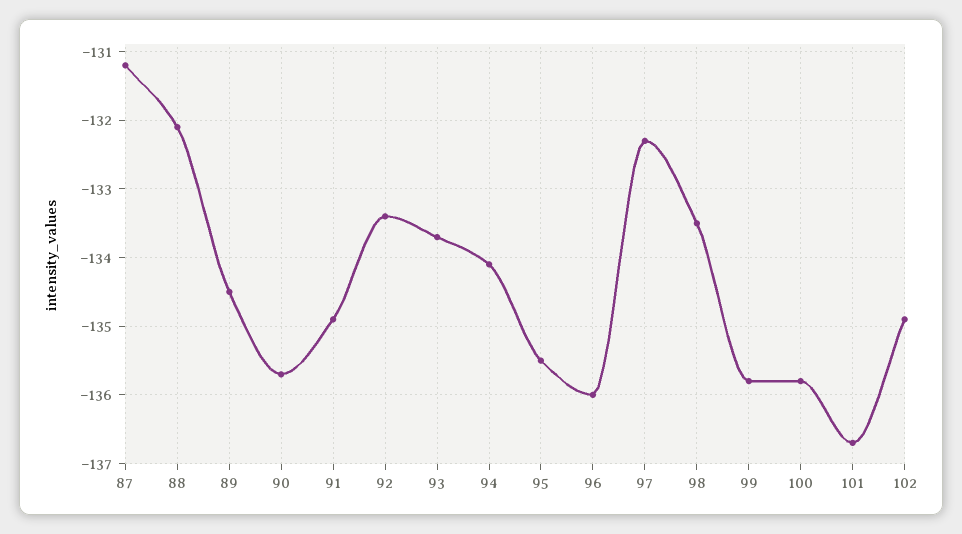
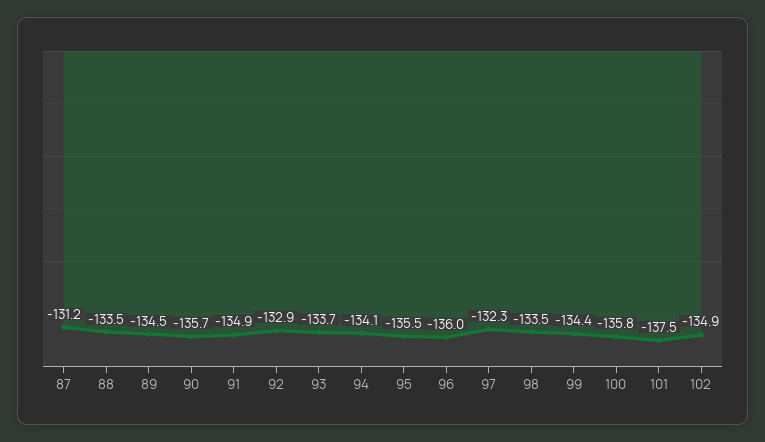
  {
    "87": -131.2,
-   "88": -132.1,
+   "88": -133.5,
    "89": -134.5,
    "90": -135.7,
    "91": -134.9,
-   "92": -133.4,
+   "92": -132.9,
    "93": -133.7,
    "94": -134.1,
    "95": -135.5,
    "96": -136,
    "97": -132.3,
    "98": -133.5,
-   "99": -135.8,
+   "99": -134.4,
    "100": -135.8,
-   "101": -136.7,
+   "101": -137.5,
    "102": -134.9
  }

